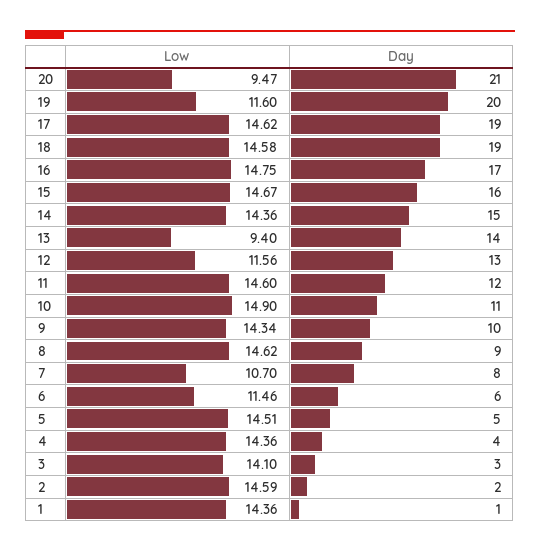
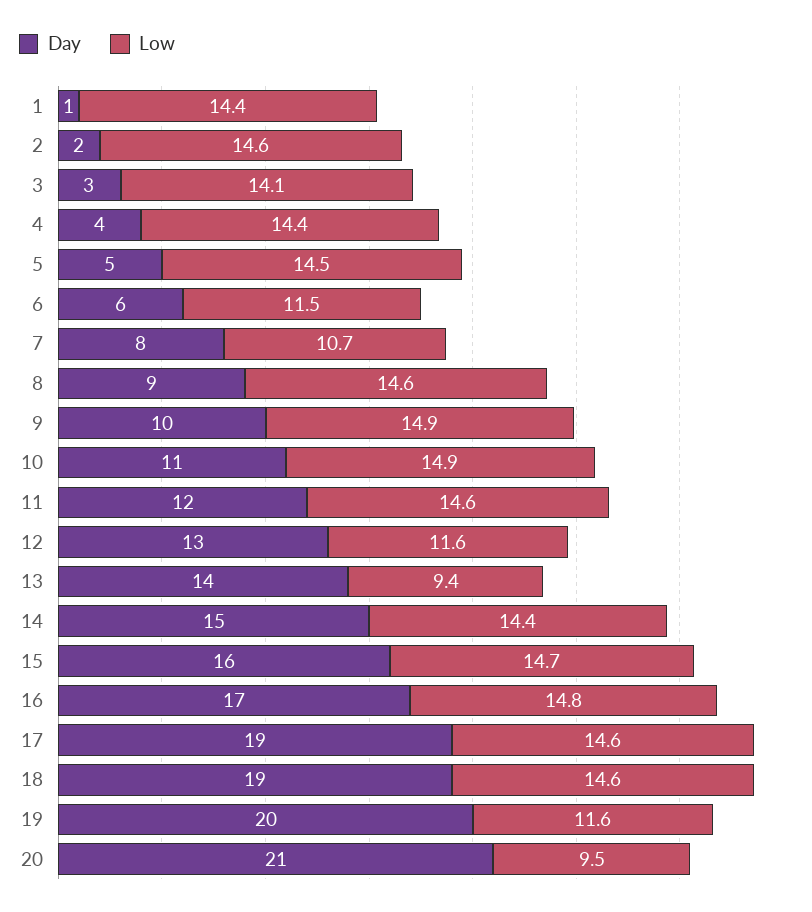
  {
    "Low": {
      "20": 9.47,
      "19": 11.6,
      "17": 14.62,
      "18": 14.58,
      "16": 14.75,
      "15": 14.67,
      "14": 14.36,
      "13": 9.4,
      "12": 11.56,
      "11": 14.6,
      "10": 14.9,
-     "9": 14.34,
+     "9": 14.9,
      "8": 14.62,
      "7": 10.7,
      "6": 11.46,
      "5": 14.51,
      "4": 14.36,
      "3": 14.1,
      "2": 14.59,
      "1": 14.36
    },
    "Day": {
      "20": 21,
      "19": 20,
      "17": 19,
      "18": 19,
      "16": 17,
      "15": 16,
      "14": 15,
      "13": 14,
      "12": 13,
      "11": 12,
      "10": 11,
      "9": 10,
      "8": 9,
      "7": 8,
      "6": 6,
      "5": 5,
      "4": 4,
      "3": 3,
      "2": 2,
      "1": 1
    }
  }

